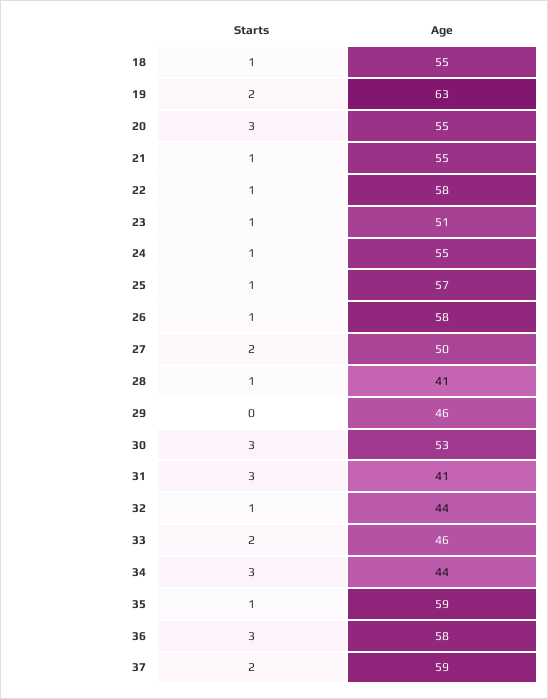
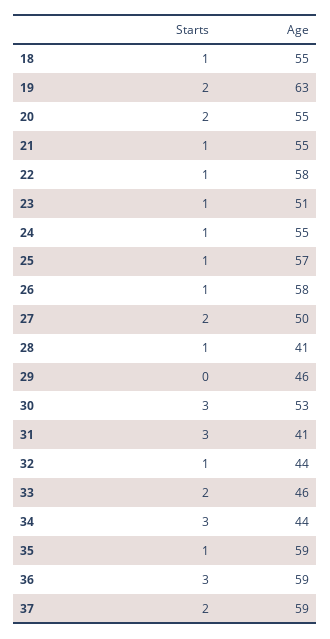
  {
    "Starts": {
      "18": 1,
      "19": 2,
-     "20": 3,
+     "20": 2,
      "21": 1,
      "22": 1,
      "23": 1,
      "24": 1,
      "25": 1,
      "26": 1,
      "27": 2,
      "28": 1,
      "29": 0,
      "30": 3,
      "31": 3,
      "32": 1,
      "33": 2,
      "34": 3,
      "35": 1,
      "36": 3,
      "37": 2
    },
    "Age": {
      "18": 55,
      "19": 63,
      "20": 55,
      "21": 55,
      "22": 58,
      "23": 51,
      "24": 55,
      "25": 57,
      "26": 58,
      "27": 50,
      "28": 41,
      "29": 46,
      "30": 53,
      "31": 41,
      "32": 44,
      "33": 46,
      "34": 44,
      "35": 59,
-     "36": 58,
+     "36": 59,
      "37": 59
    }
  }

